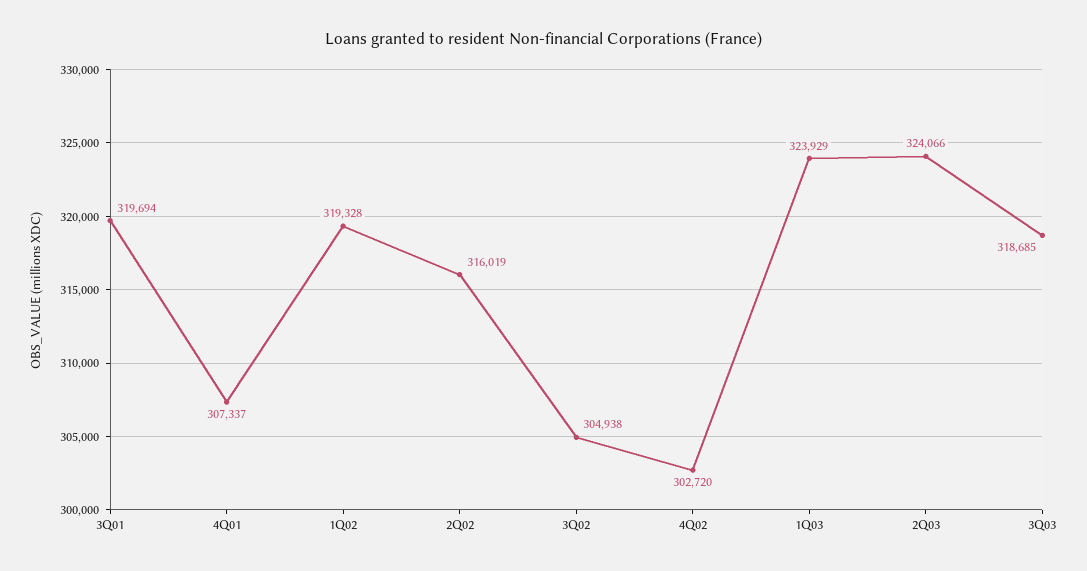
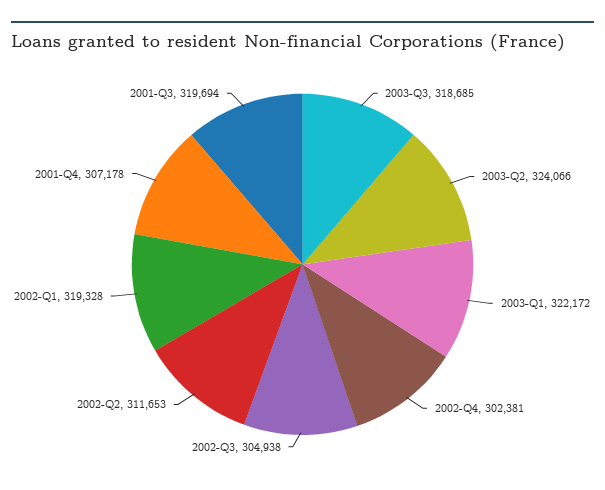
  {
    "3Q01": 319694,
-   "4Q01": 307337,
+   "4Q01": 307178,
    "1Q02": 319328,
-   "2Q02": 316019,
+   "2Q02": 311653,
    "3Q02": 304938,
-   "4Q02": 302720,
+   "4Q02": 302381,
-   "1Q03": 323929,
+   "1Q03": 322172,
    "2Q03": 324066,
    "3Q03": 318685
  }

